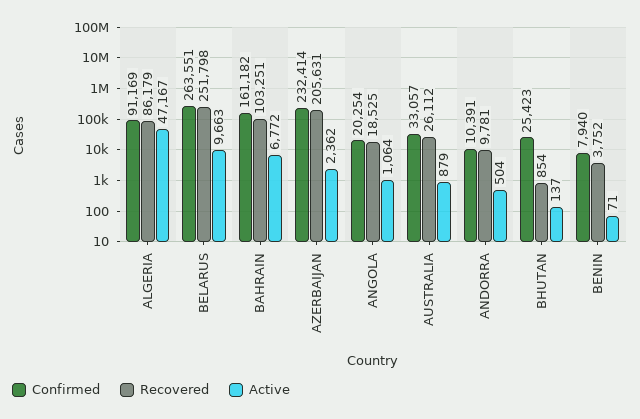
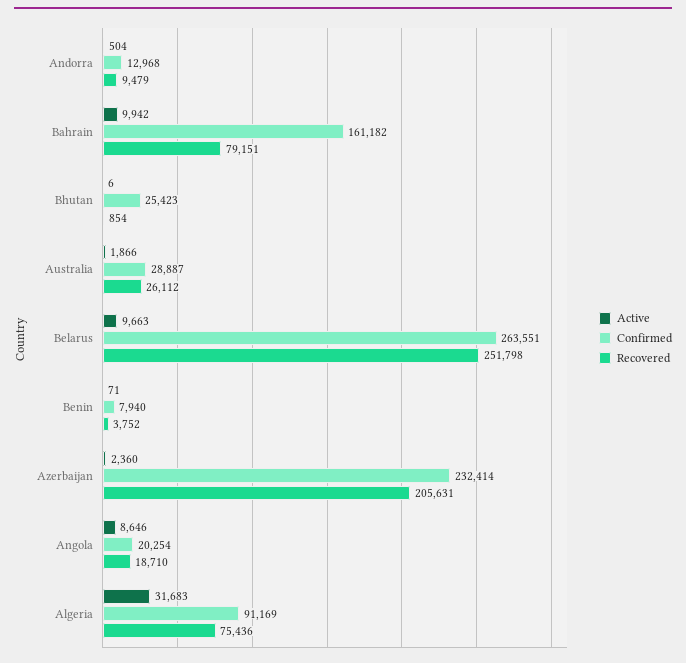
  {
    "Confirmed": {
      "ALGERIA": 91169,
      "BELARUS": 263551,
      "BAHRAIN": 161182,
      "AZERBAIJAN": 232414,
      "ANGOLA": 20254,
-     "AUSTRALIA": 33057,
+     "AUSTRALIA": 28887,
-     "ANDORRA": 10391,
+     "ANDORRA": 12968,
      "BHUTAN": 25423,
      "BENIN": 7940
    },
    "Recovered": {
-     "ALGERIA": 86179,
+     "ALGERIA": 75436,
      "BELARUS": 251798,
-     "BAHRAIN": 103251,
+     "BAHRAIN": 79151,
      "AZERBAIJAN": 205631,
-     "ANGOLA": 18525,
+     "ANGOLA": 18710,
      "AUSTRALIA": 26112,
-     "ANDORRA": 9781,
+     "ANDORRA": 9479,
      "BHUTAN": 854,
      "BENIN": 3752
    },
    "Active": {
-     "ALGERIA": 47167,
+     "ALGERIA": 31683,
      "BELARUS": 9663,
-     "BAHRAIN": 6772,
+     "BAHRAIN": 9942,
-     "AZERBAIJAN": 2362,
+     "AZERBAIJAN": 2360,
-     "ANGOLA": 1064,
+     "ANGOLA": 8646,
-     "AUSTRALIA": 879,
+     "AUSTRALIA": 1866,
      "ANDORRA": 504,
-     "BHUTAN": 137,
+     "BHUTAN": 6,
      "BENIN": 71
    }
  }

